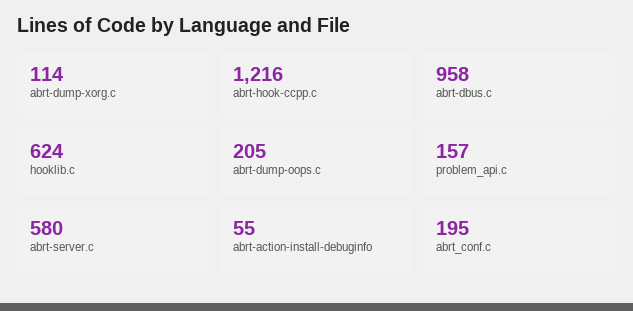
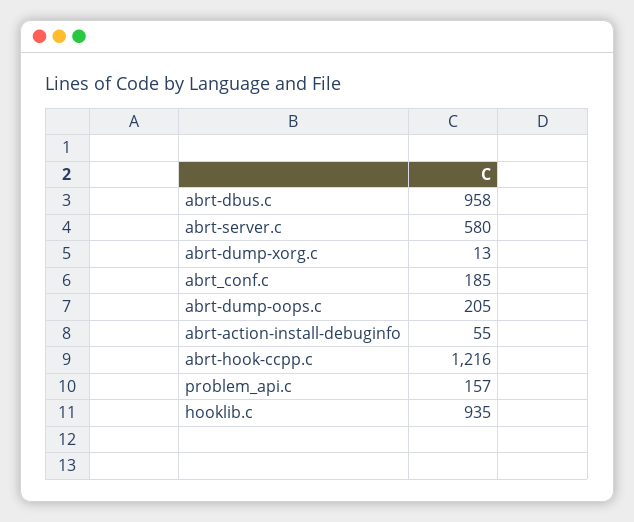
  {
-   "abrt-dump-xorg.c": 114,
+   "abrt-dump-xorg.c": 13,
    "abrt-hook-ccpp.c": 1216,
    "abrt-dbus.c": 958,
-   "hooklib.c": 624,
+   "hooklib.c": 935,
    "abrt-dump-oops.c": 205,
    "problem_api.c": 157,
    "abrt-server.c": 580,
    "abrt-action-install-debuginfo": 55,
-   "abrt_conf.c": 195
+   "abrt_conf.c": 185
  }

